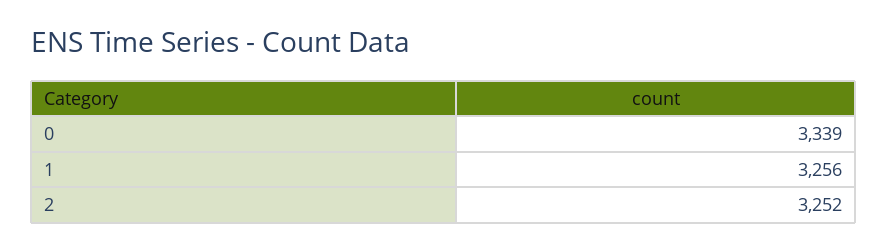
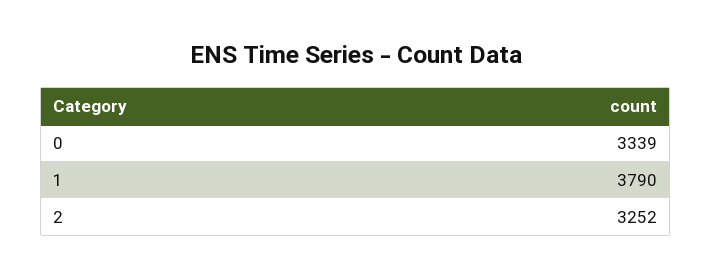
  {
    "0": 3339,
-   "1": 3256,
+   "1": 3790,
    "2": 3252
  }

